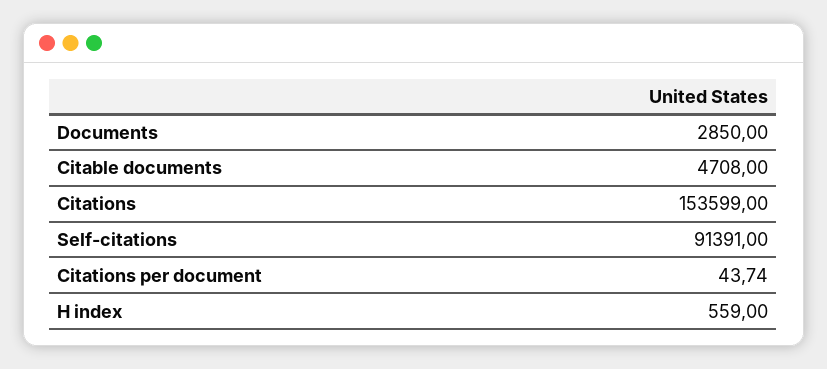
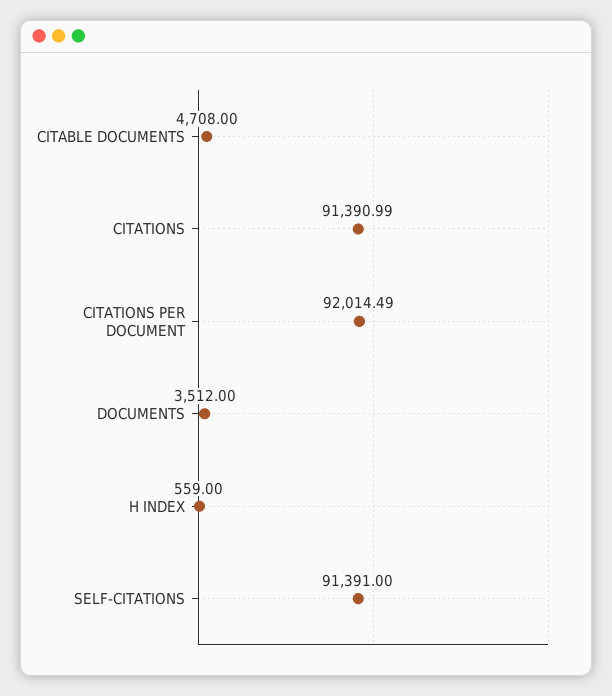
  {
-   "Documents": 2850,
+   "Documents": 3512,
    "Citable documents": 4708,
-   "Citations": 153599,
+   "Citations": 91390.99,
    "Self-citations": 91391,
-   "Citations per document": 43.74,
+   "Citations per document": 92014.49,
    "H index": 559
  }

